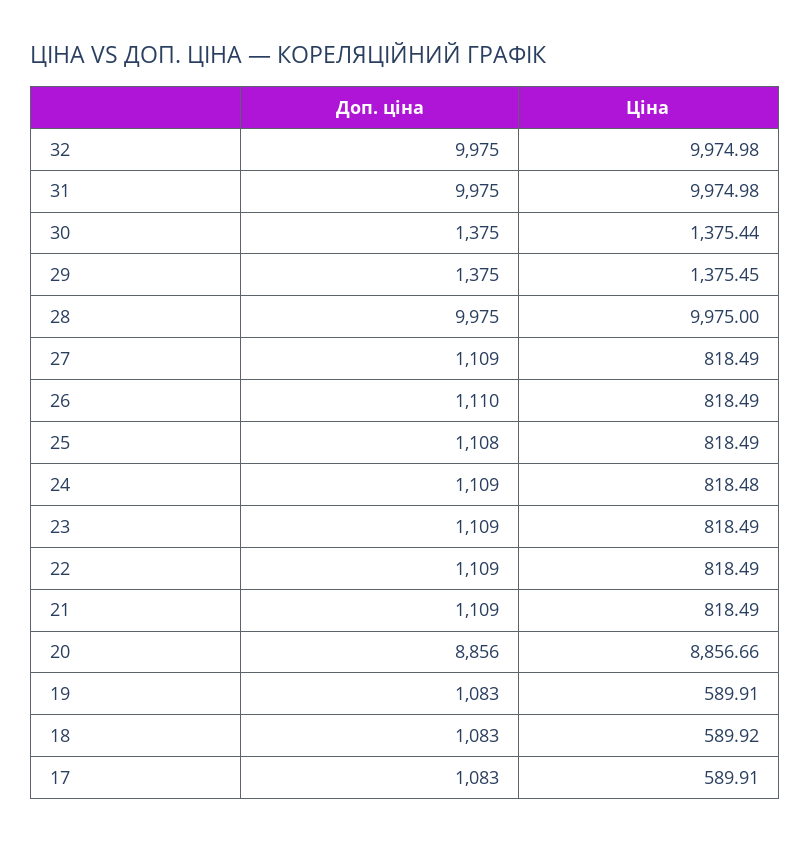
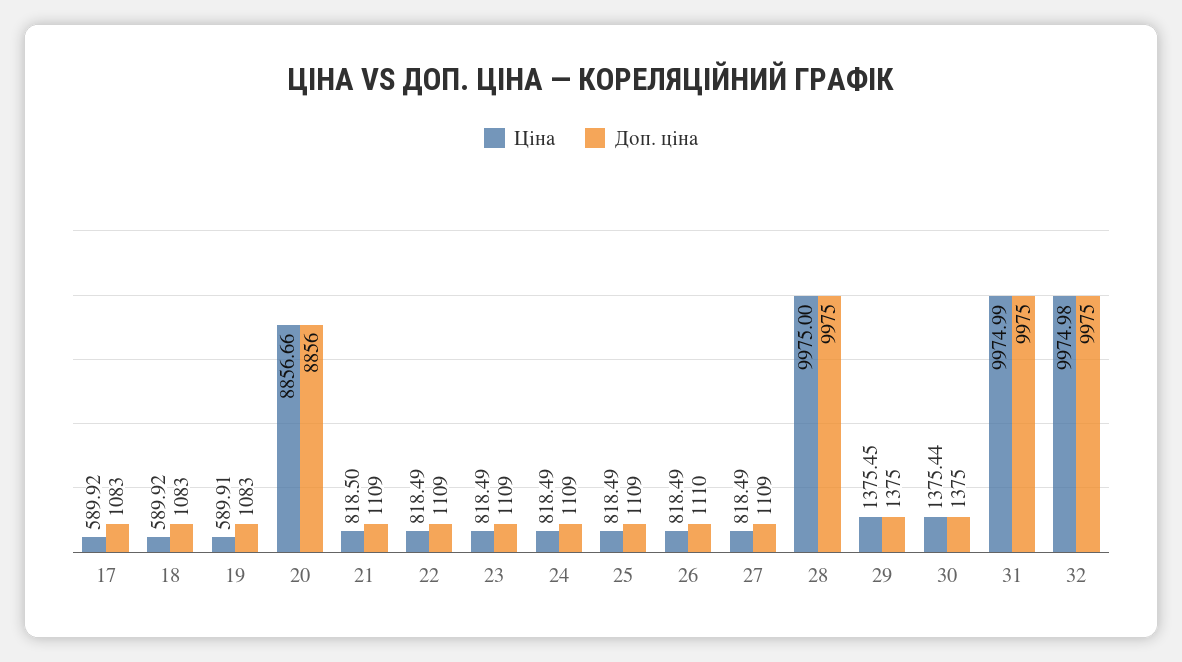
  {
    "Доп. ціна": {
      "32": 9975,
      "31": 9975,
      "30": 1375,
      "29": 1375,
      "28": 9975,
      "27": 1109,
      "26": 1110,
-     "25": 1108,
+     "25": 1109,
      "24": 1109,
      "23": 1109,
      "22": 1109,
      "21": 1109,
      "20": 8856,
      "19": 1083,
      "18": 1083,
      "17": 1083
    },
    "Ціна": {
      "32": 9974.98,
-     "31": 9974.98,
+     "31": 9974.99,
      "30": 1375.44,
      "29": 1375.45,
      "28": 9975,
      "27": 818.49,
      "26": 818.49,
      "25": 818.49,
-     "24": 818.48,
+     "24": 818.49,
      "23": 818.49,
      "22": 818.49,
-     "21": 818.49,
+     "21": 818.5,
      "20": 8856.66,
      "19": 589.91,
      "18": 589.92,
-     "17": 589.91
+     "17": 589.92
    }
  }

